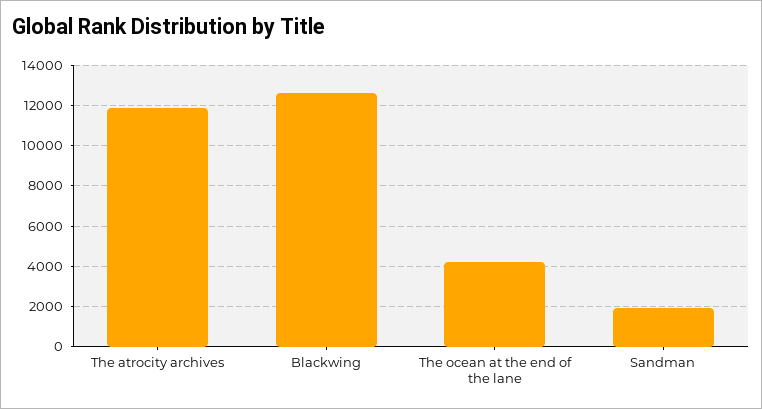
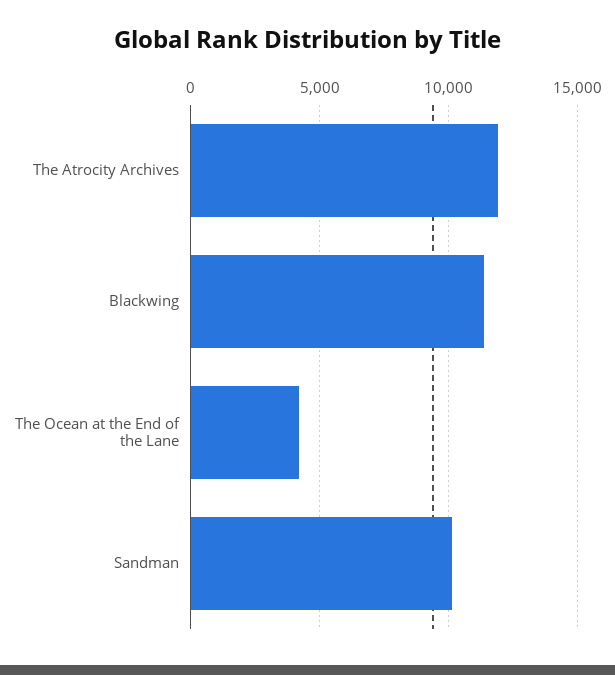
  {
    "The atrocity archives": 12000,
-   "Blackwing": 12500,
+   "Blackwing": 11500,
    "The ocean at the end of the lane": 4000,
-   "Sandman": 2000
+   "Sandman": 10000
  }

